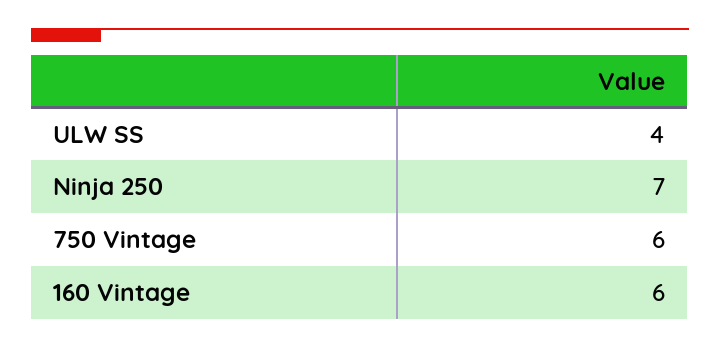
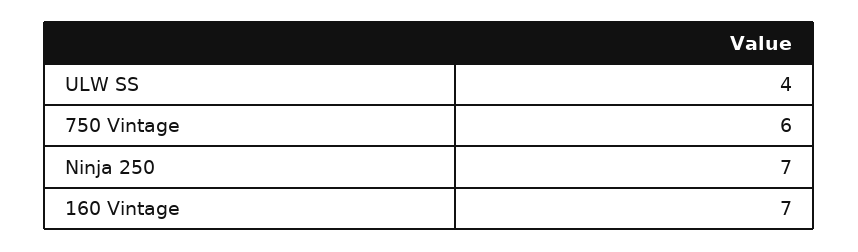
  {
    "ULW SS": 4,
    "Ninja 250": 7,
    "750 Vintage": 6,
-   "160 Vintage": 6
+   "160 Vintage": 7
  }

